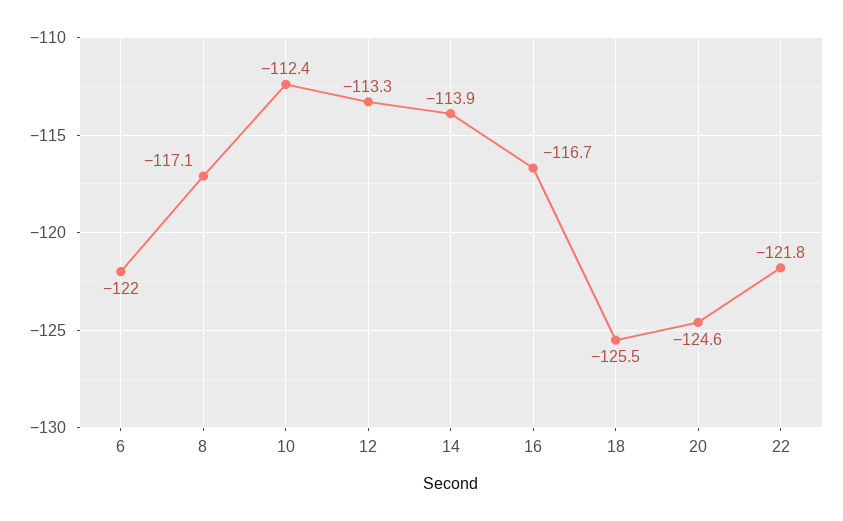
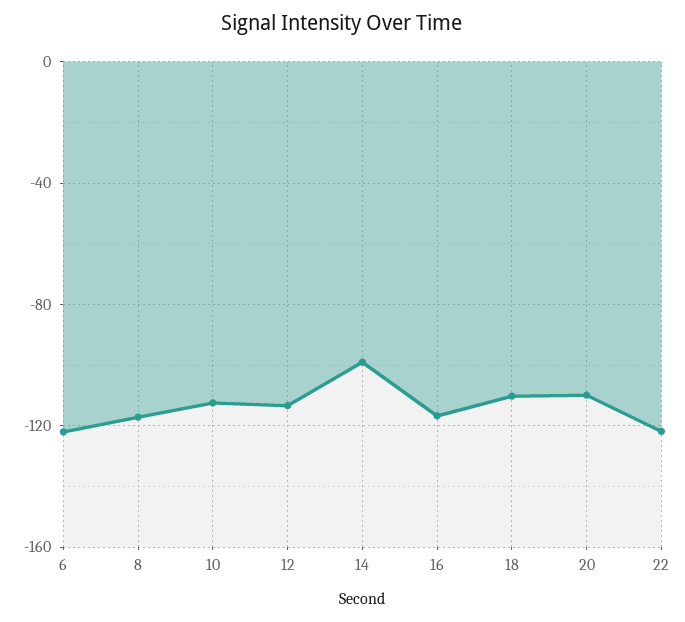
  {
    "6": -122,
    "8": -117.1,
    "10": -112.4,
    "12": -113.3,
-   "14": -113.9,
+   "14": -100,
    "16": -116.7,
-   "18": -125.5,
+   "18": -110,
-   "20": -124.6,
+   "20": -110,
    "22": -121.8
  }

